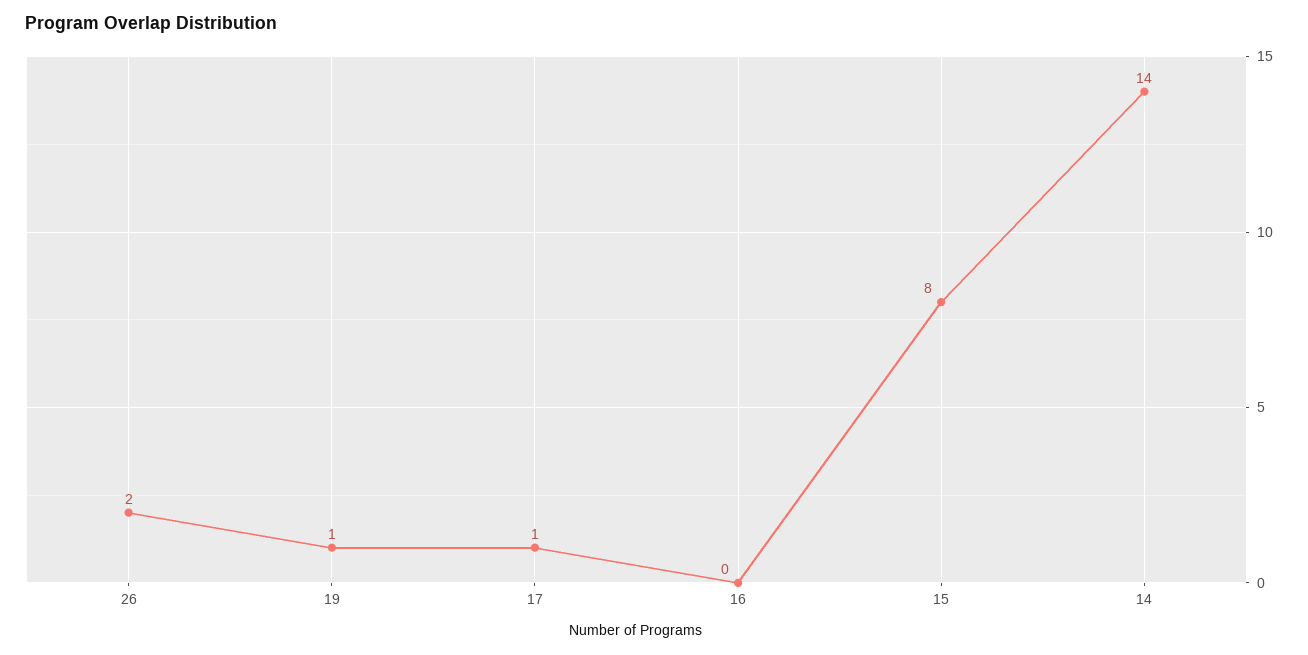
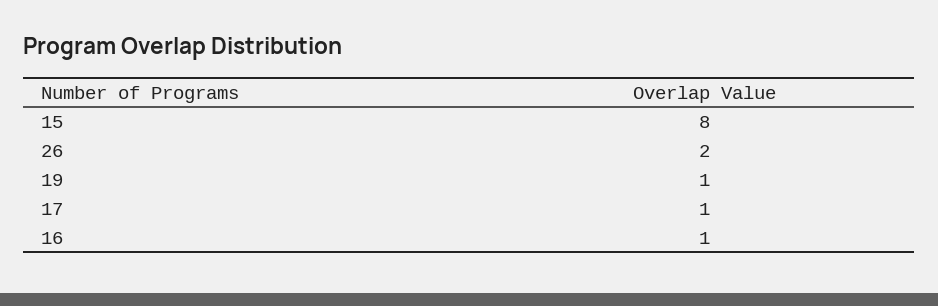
  {
    "26": 2,
    "19": 1,
    "17": 1,
-   "16": 0,
+   "16": 1,
-   "15": 8,
+   "15": 8
-   "14": 14
  }

